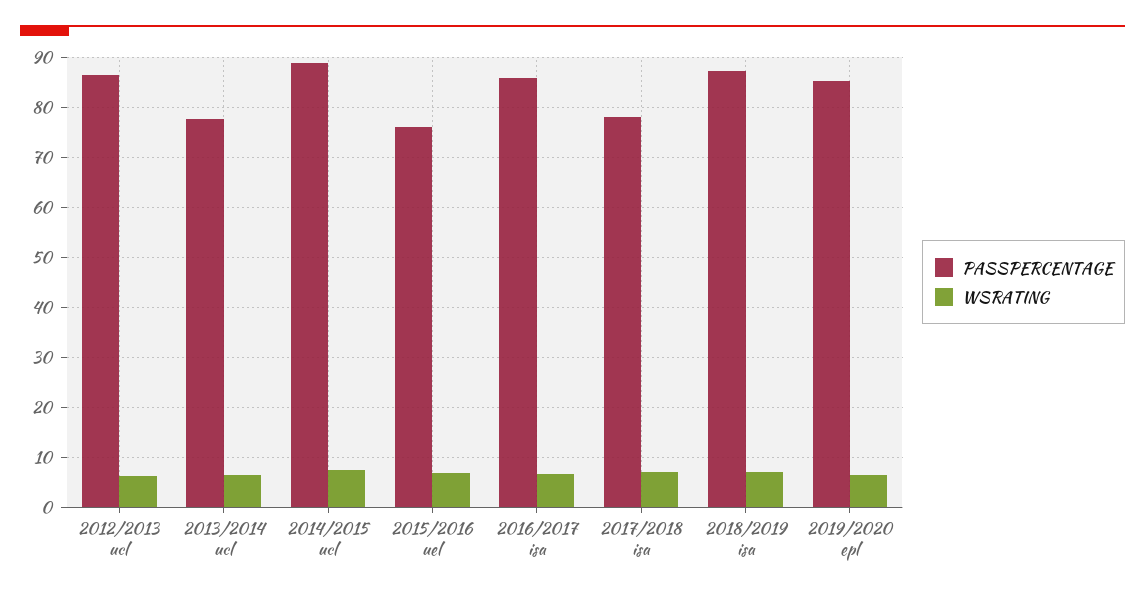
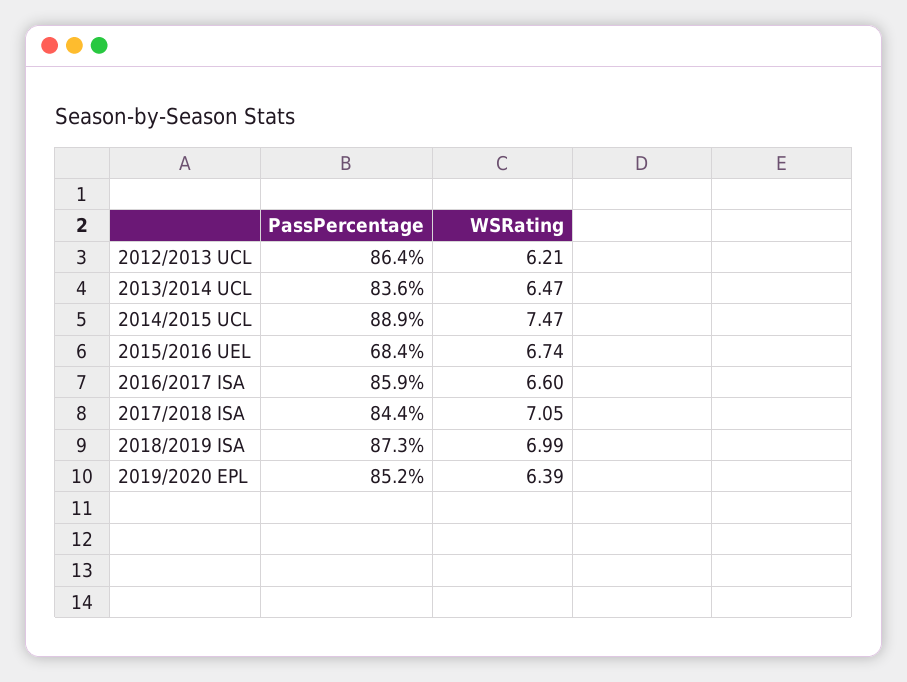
  {
    "PASSPERCENTAGE": {
      "2012/2013 ucl": 86.4,
-     "2013/2014 ucl": 78,
+     "2013/2014 ucl": 83.6,
      "2014/2015 ucl": 88.9,
-     "2015/2016 uel": 76,
+     "2015/2016 uel": 68.4,
      "2016/2017 isa": 85.9,
-     "2017/2018 isa": 78,
+     "2017/2018 isa": 84.4,
      "2018/2019 isa": 87.3,
      "2019/2020 epl": 85.2
    },
    "WSRATING": {
      "2012/2013 ucl": 6.21,
      "2013/2014 ucl": 6.47,
      "2014/2015 ucl": 7.47,
      "2015/2016 uel": 6.74,
      "2016/2017 isa": 6.6,
      "2017/2018 isa": 7.05,
      "2018/2019 isa": 6.99,
      "2019/2020 epl": 6.39
    }
  }

